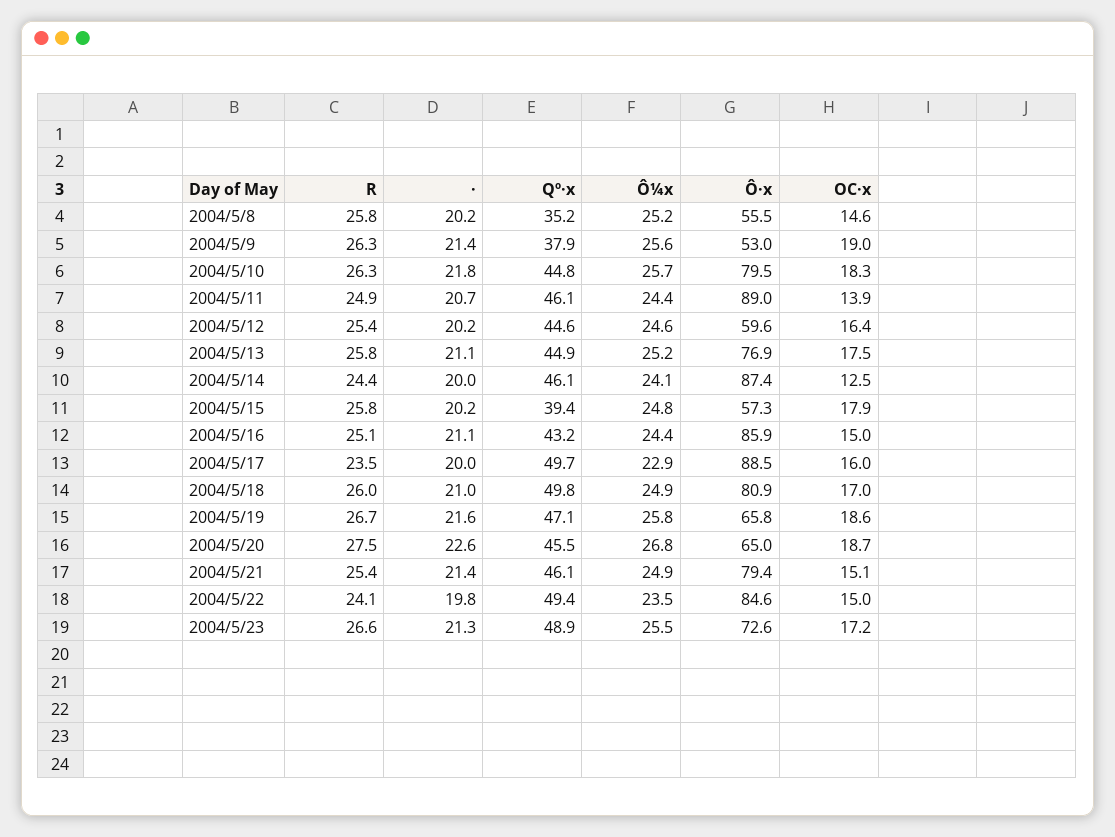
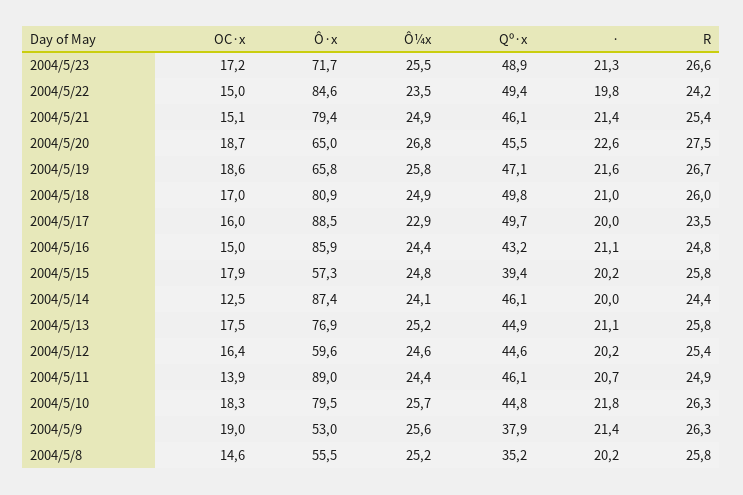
  {
    "R": {
      "2004/5/8": 25.8,
      "2004/5/9": 26.3,
      "2004/5/10": 26.3,
      "2004/5/11": 24.9,
      "2004/5/12": 25.4,
      "2004/5/13": 25.8,
      "2004/5/14": 24.4,
      "2004/5/15": 25.8,
-     "2004/5/16": 25.1,
+     "2004/5/16": 24.8,
      "2004/5/17": 23.5,
      "2004/5/18": 26,
      "2004/5/19": 26.7,
      "2004/5/20": 27.5,
      "2004/5/21": 25.4,
-     "2004/5/22": 24.1,
+     "2004/5/22": 24.2,
      "2004/5/23": 26.6
    },
    "·": {
      "2004/5/8": 20.2,
      "2004/5/9": 21.4,
      "2004/5/10": 21.8,
      "2004/5/11": 20.7,
      "2004/5/12": 20.2,
      "2004/5/13": 21.1,
      "2004/5/14": 20,
      "2004/5/15": 20.2,
      "2004/5/16": 21.1,
      "2004/5/17": 20,
      "2004/5/18": 21,
      "2004/5/19": 21.6,
      "2004/5/20": 22.6,
      "2004/5/21": 21.4,
      "2004/5/22": 19.8,
      "2004/5/23": 21.3
    },
    "Qº·x": {
      "2004/5/8": 35.2,
      "2004/5/9": 37.9,
      "2004/5/10": 44.8,
      "2004/5/11": 46.1,
      "2004/5/12": 44.6,
      "2004/5/13": 44.9,
      "2004/5/14": 46.1,
      "2004/5/15": 39.4,
      "2004/5/16": 43.2,
      "2004/5/17": 49.7,
      "2004/5/18": 49.8,
      "2004/5/19": 47.1,
      "2004/5/20": 45.5,
      "2004/5/21": 46.1,
      "2004/5/22": 49.4,
      "2004/5/23": 48.9
    },
    "Ô¼x": {
      "2004/5/8": 25.2,
      "2004/5/9": 25.6,
      "2004/5/10": 25.7,
      "2004/5/11": 24.4,
      "2004/5/12": 24.6,
      "2004/5/13": 25.2,
      "2004/5/14": 24.1,
      "2004/5/15": 24.8,
      "2004/5/16": 24.4,
      "2004/5/17": 22.9,
      "2004/5/18": 24.9,
      "2004/5/19": 25.8,
      "2004/5/20": 26.8,
      "2004/5/21": 24.9,
      "2004/5/22": 23.5,
      "2004/5/23": 25.5
    },
    "Ô·x": {
      "2004/5/8": 55.5,
      "2004/5/9": 53,
      "2004/5/10": 79.5,
      "2004/5/11": 89,
      "2004/5/12": 59.6,
      "2004/5/13": 76.9,
      "2004/5/14": 87.4,
      "2004/5/15": 57.3,
      "2004/5/16": 85.9,
      "2004/5/17": 88.5,
      "2004/5/18": 80.9,
      "2004/5/19": 65.8,
      "2004/5/20": 65,
      "2004/5/21": 79.4,
      "2004/5/22": 84.6,
-     "2004/5/23": 72.6
+     "2004/5/23": 71.7
    },
    "OC·x": {
      "2004/5/8": 14.6,
      "2004/5/9": 19,
      "2004/5/10": 18.3,
      "2004/5/11": 13.9,
      "2004/5/12": 16.4,
      "2004/5/13": 17.5,
      "2004/5/14": 12.5,
      "2004/5/15": 17.9,
      "2004/5/16": 15,
      "2004/5/17": 16,
      "2004/5/18": 17,
      "2004/5/19": 18.6,
      "2004/5/20": 18.7,
      "2004/5/21": 15.1,
      "2004/5/22": 15,
      "2004/5/23": 17.2
    }
  }

